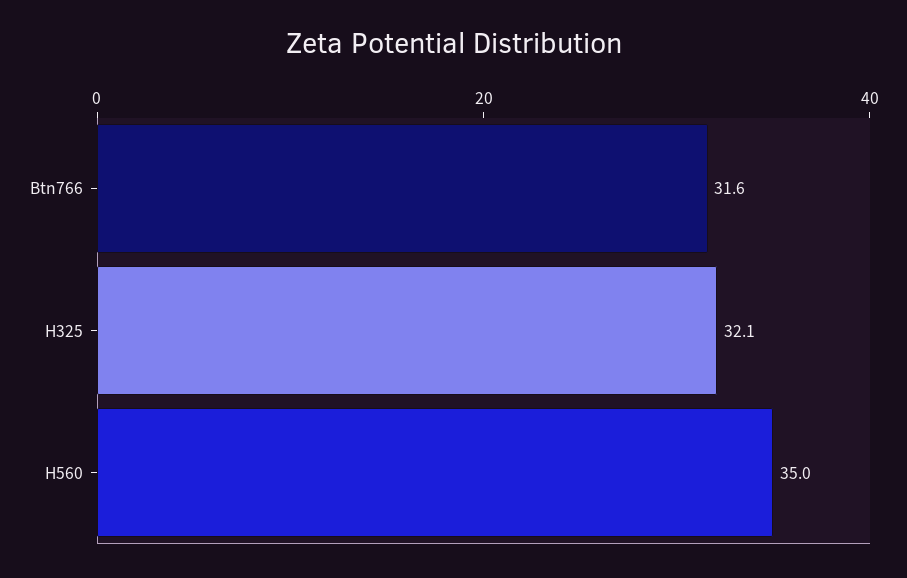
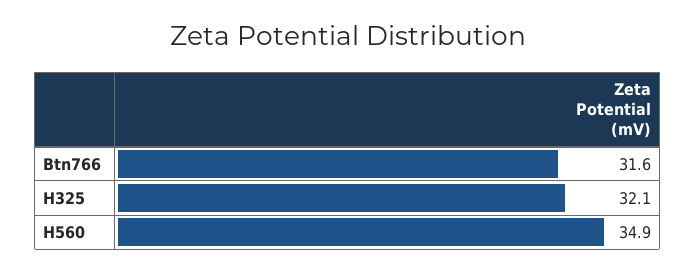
  {
    "Btn766": 31.6,
    "H325": 32.1,
-   "H560": 35
+   "H560": 34.9
  }

